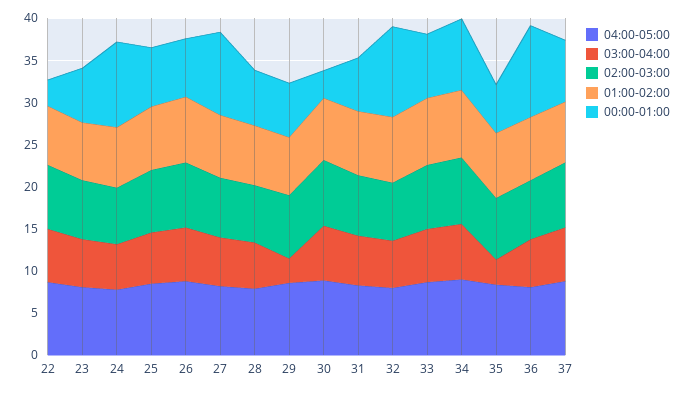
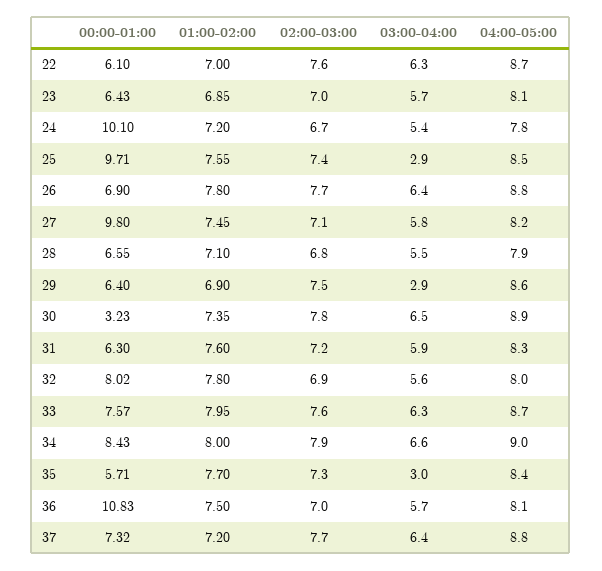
  {
    "04:00-05:00": {
      "22": 8.7,
      "23": 8.1,
      "24": 7.8,
      "25": 8.5,
      "26": 8.8,
      "27": 8.2,
      "28": 7.9,
      "29": 8.6,
      "30": 8.9,
      "31": 8.3,
      "32": 8,
      "33": 8.7,
      "34": 9,
      "35": 8.4,
      "36": 8.1,
      "37": 8.8
    },
    "03:00-04:00": {
      "22": 6.3,
      "23": 5.7,
      "24": 5.4,
-     "25": 6,
+     "25": 2.9,
      "26": 6.4,
      "27": 5.8,
      "28": 5.5,
      "29": 2.9,
      "30": 6.5,
      "31": 5.9,
      "32": 5.6,
      "33": 6.3,
      "34": 6.6,
      "35": 3,
      "36": 5.7,
      "37": 6.4
    },
    "02:00-03:00": {
      "22": 7.6,
      "23": 7,
      "24": 6.7,
      "25": 7.4,
      "26": 7.7,
      "27": 7.1,
      "28": 6.8,
      "29": 7.5,
      "30": 7.8,
      "31": 7.2,
      "32": 6.9,
      "33": 7.6,
      "34": 7.9,
      "35": 7.3,
      "36": 7,
      "37": 7.7
    },
    "01:00-02:00": {
      "22": 7,
      "23": 6.85,
      "24": 7.2,
      "25": 7.55,
      "26": 7.8,
      "27": 7.45,
      "28": 7.1,
      "29": 6.9,
      "30": 7.35,
      "31": 7.6,
      "32": 7.8,
      "33": 7.95,
      "34": 8,
      "35": 7.7,
      "36": 7.5,
      "37": 7.2
    },
    "00:00-01:00": {
-     "22": 3,
+     "22": 6.1,
      "23": 6.43,
      "24": 10.1,
-     "25": 7,
+     "25": 9.71,
      "26": 6.9,
      "27": 9.8,
      "28": 6.55,
      "29": 6.4,
      "30": 3.23,
      "31": 6.3,
-     "32": 11,
+     "32": 8.02,
      "33": 7.57,
      "34": 8.43,
      "35": 5.71,
      "36": 10.83,
      "37": 7.32
    }
  }

